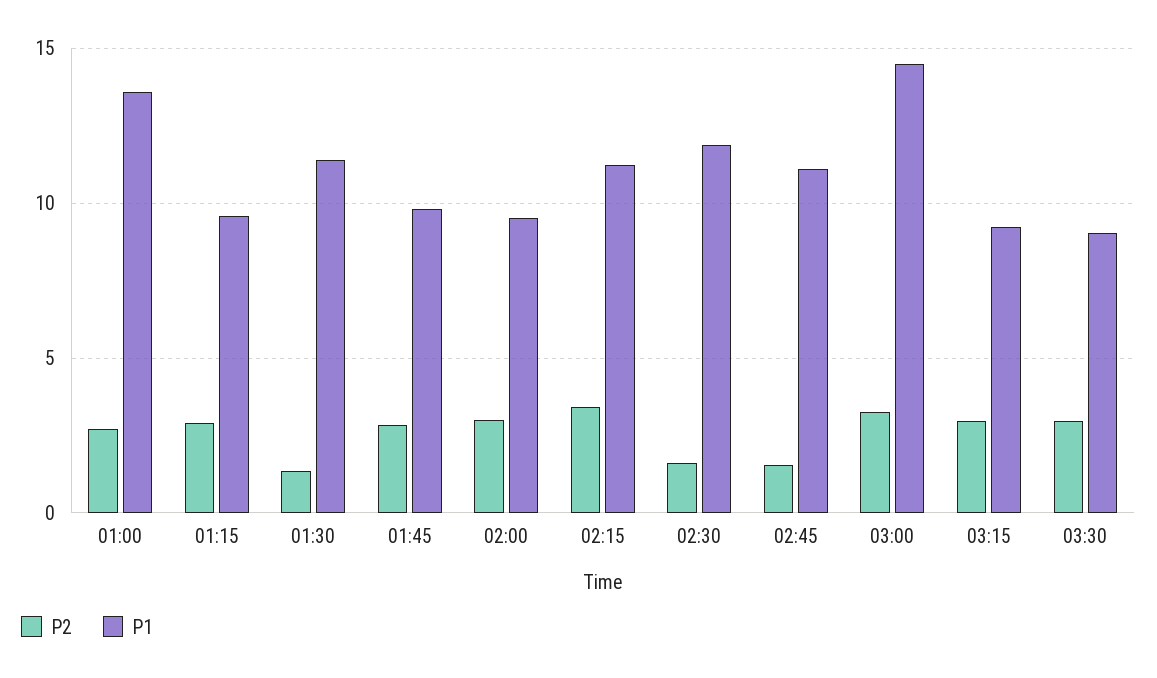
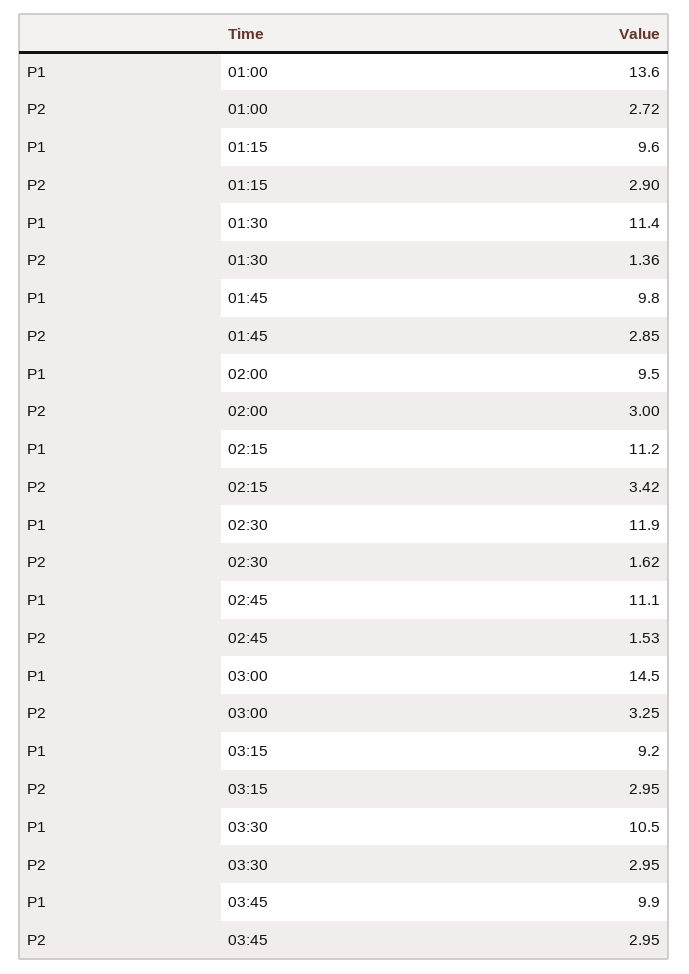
  {
    "P2": {
      "01:00": 2.72,
      "01:15": 2.9,
      "01:30": 1.36,
      "01:45": 2.85,
      "02:00": 3,
      "02:15": 3.42,
      "02:30": 1.62,
      "02:45": 1.53,
      "03:00": 3.25,
      "03:15": 2.95,
-     "03:30": 2.95
+     "03:30": 2.95,
+     "03:45": 2.95
    },
    "P1": {
      "01:00": 13.6,
      "01:15": 9.6,
      "01:30": 11.4,
      "01:45": 9.8,
      "02:00": 9.5,
      "02:15": 11.2,
      "02:30": 11.9,
      "02:45": 11.1,
      "03:00": 14.5,
      "03:15": 9.2,
-     "03:30": 9
+     "03:30": 10.5,
+     "03:45": 9.9
    }
  }

